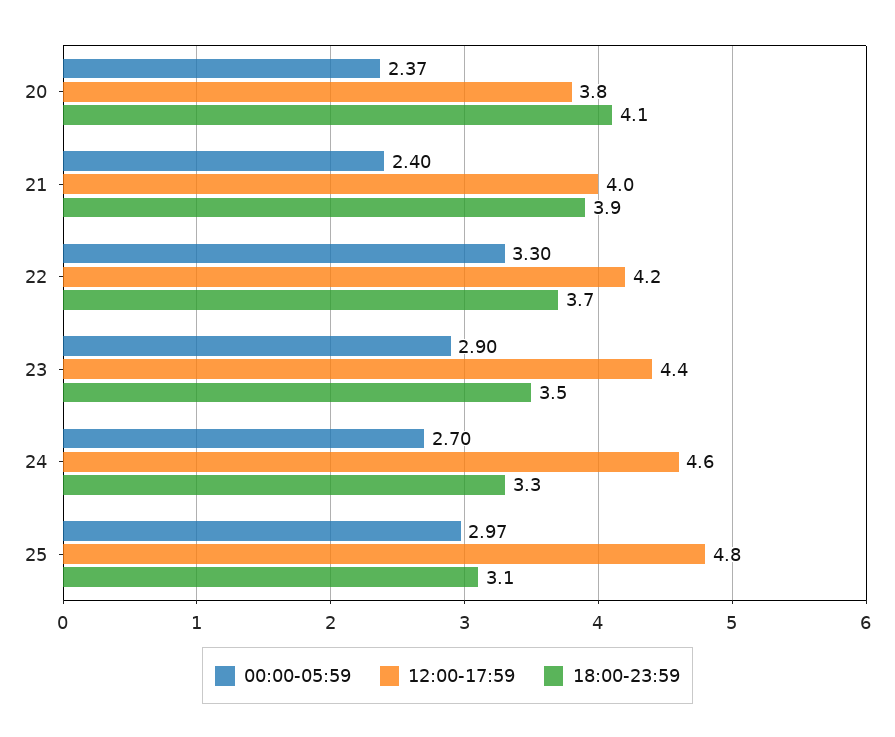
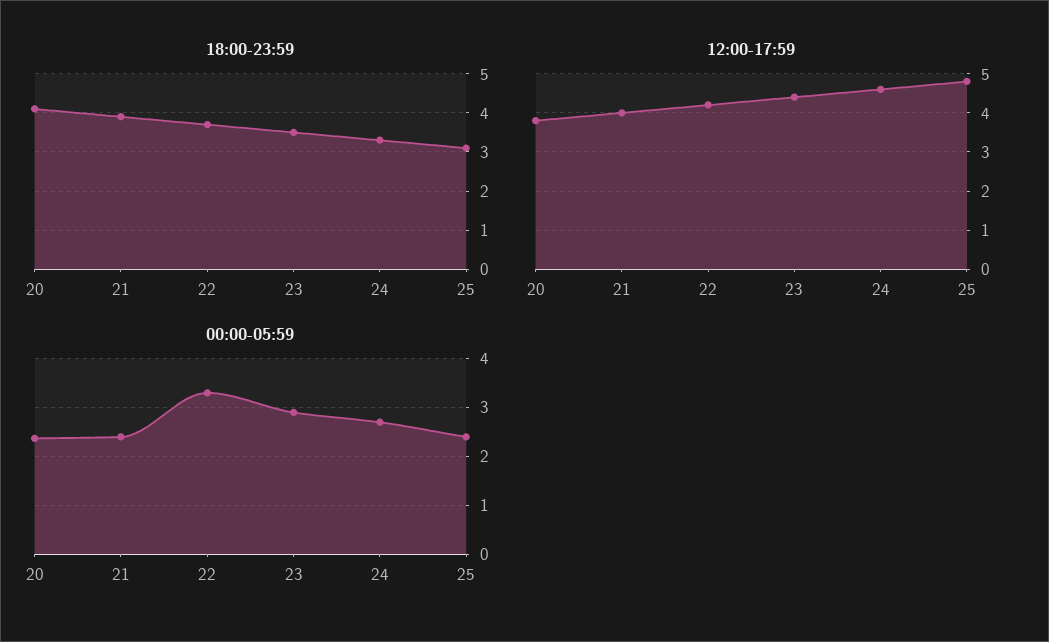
  {
    "00:00-05:59": {
      "20": 2.37,
      "21": 2.4,
      "22": 3.3,
      "23": 2.9,
      "24": 2.7,
-     "25": 2.97
+     "25": 2.4
    },
    "12:00-17:59": {
      "20": 3.8,
      "21": 4,
      "22": 4.2,
      "23": 4.4,
      "24": 4.6,
      "25": 4.8
    },
    "18:00-23:59": {
      "20": 4.1,
      "21": 3.9,
      "22": 3.7,
      "23": 3.5,
      "24": 3.3,
      "25": 3.1
    }
  }

